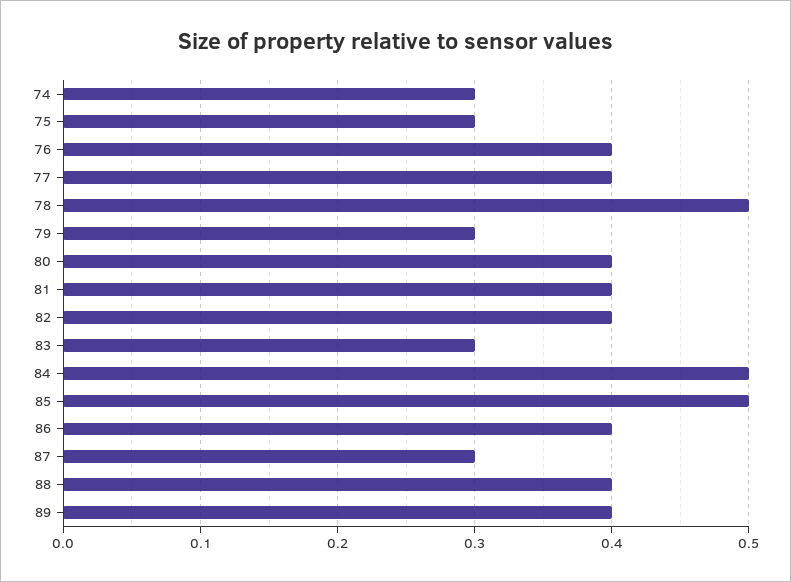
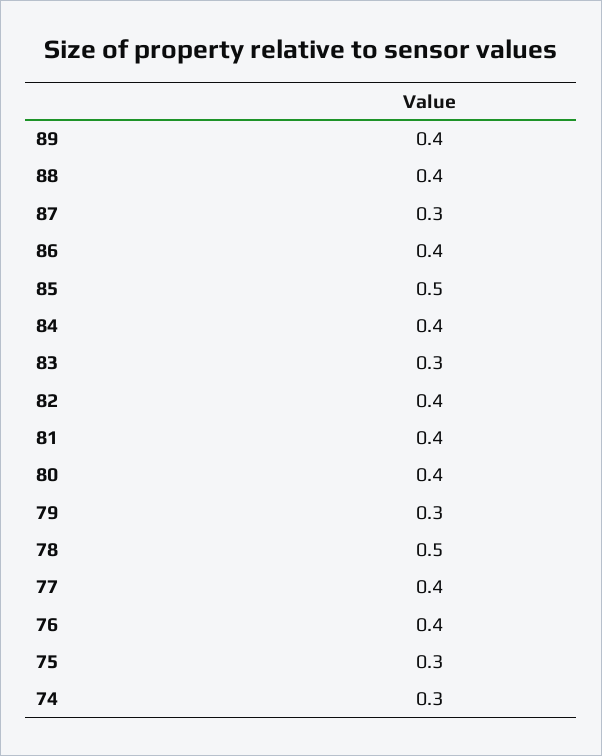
  {
    "74": 0.3,
    "75": 0.3,
    "76": 0.4,
    "77": 0.4,
    "78": 0.5,
    "79": 0.3,
    "80": 0.4,
    "81": 0.4,
    "82": 0.4,
    "83": 0.3,
-   "84": 0.5,
+   "84": 0.4,
    "85": 0.5,
    "86": 0.4,
    "87": 0.3,
    "88": 0.4,
    "89": 0.4
  }

